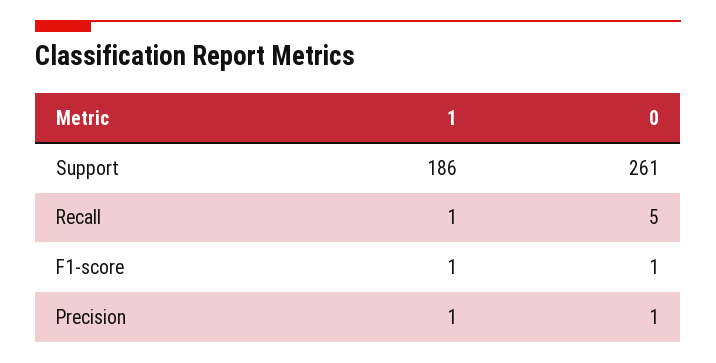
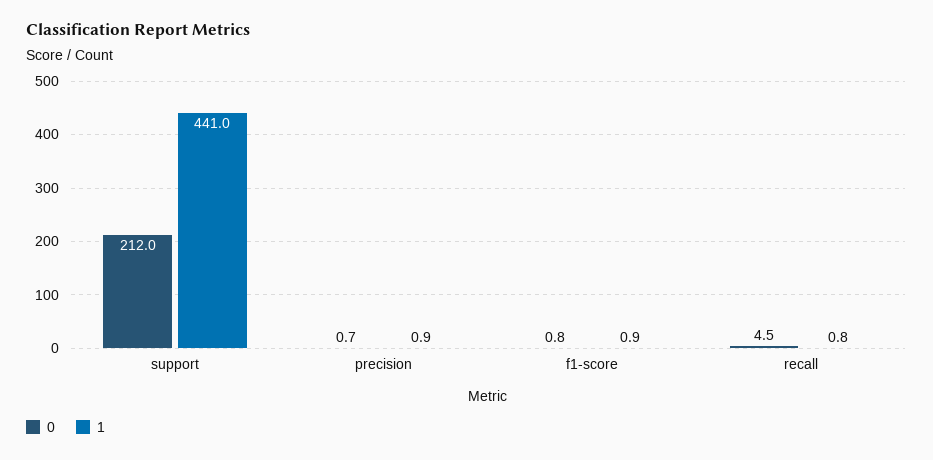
  {
    "1": {
-     "Support": 186,
+     "Support": 441,
      "Recall": 0.8,
      "F1-score": 0.9,
      "Precision": 0.9
    },
    "0": {
-     "Support": 261,
+     "Support": 212,
      "Recall": 4.5,
      "F1-score": 0.8,
      "Precision": 0.7
    }
  }

